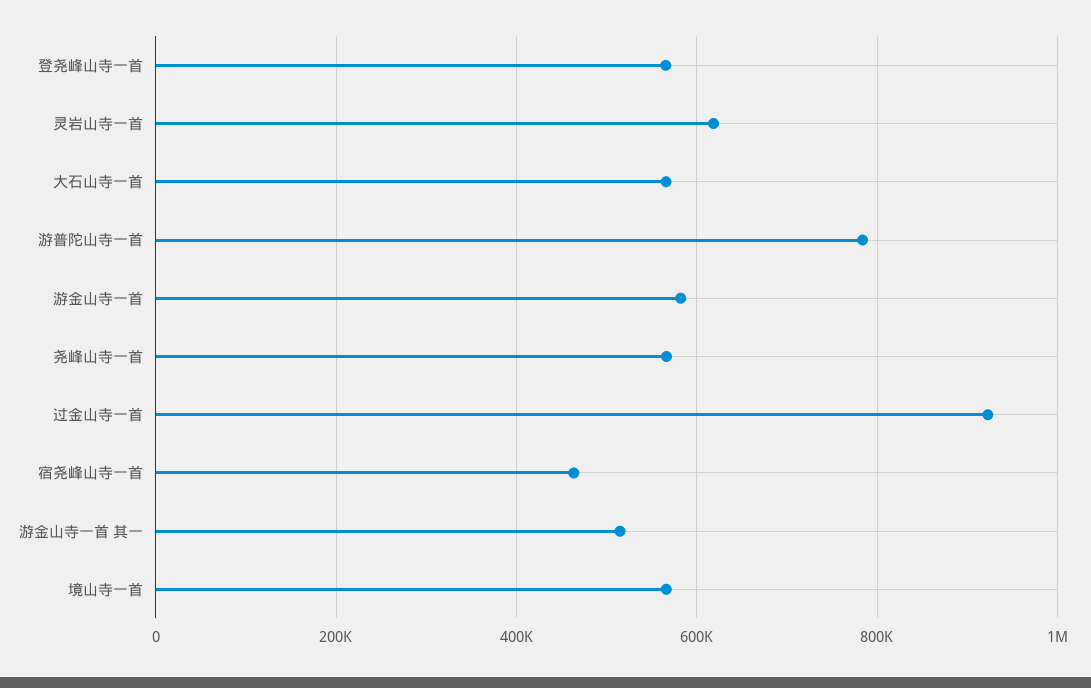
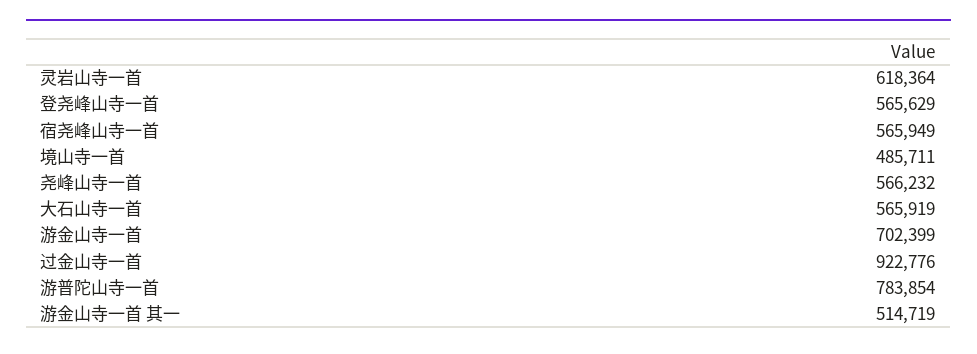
  {
    "登尧峰山寺一首": 565629,
    "灵岩山寺一首": 618364,
    "大石山寺一首": 565919,
    "游普陀山寺一首": 783854,
-   "游金山寺一首": 580000,
+   "游金山寺一首": 702399,
    "尧峰山寺一首": 566232,
    "过金山寺一首": 922776,
-   "宿尧峰山寺一首": 460000,
+   "宿尧峰山寺一首": 565949,
    "游金山寺一首 其一": 514719,
-   "境山寺一首": 560000
+   "境山寺一首": 485711
  }

